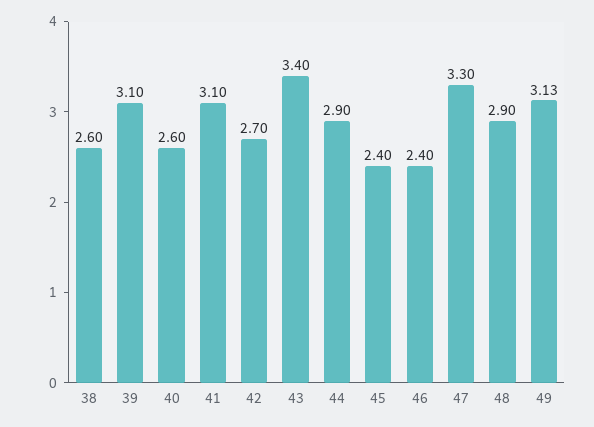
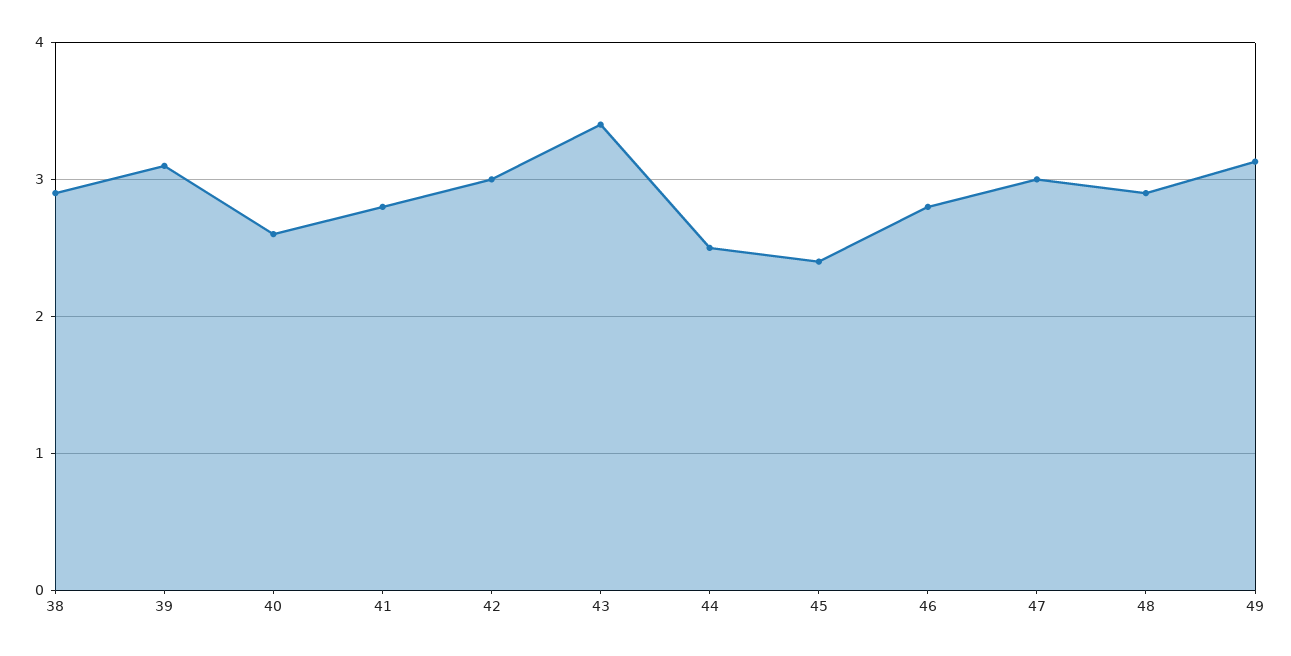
  {
-   "38": 2.6,
+   "38": 2.9,
    "39": 3.1,
    "40": 2.6,
-   "41": 3.1,
+   "41": 2.8,
-   "42": 2.7,
+   "42": 3,
    "43": 3.4,
-   "44": 2.9,
+   "44": 2.5,
    "45": 2.4,
-   "46": 2.4,
+   "46": 2.8,
-   "47": 3.3,
+   "47": 3,
    "48": 2.9,
    "49": 3.13
  }

